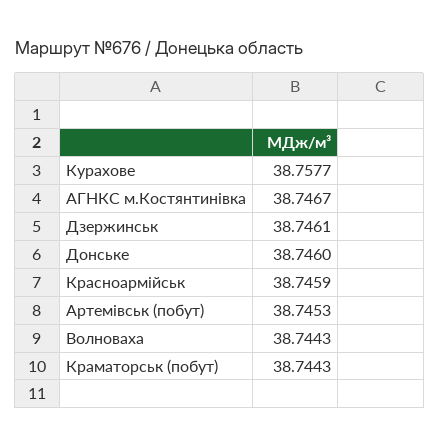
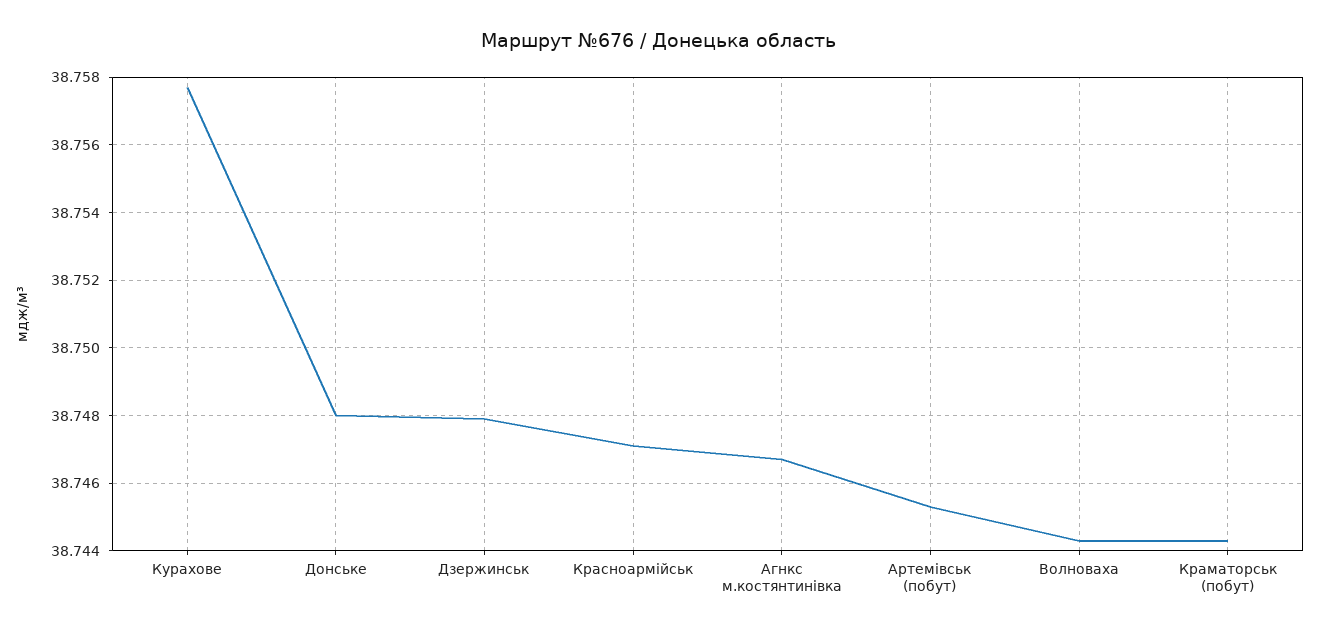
  {
    "Курахове": 38.7577,
    "АГНКС м.Костянтинівка": 38.7467,
-   "Дзержинськ": 38.7461,
+   "Дзержинськ": 38.748,
-   "Донське": 38.746,
+   "Донське": 38.748,
-   "Красноармійськ": 38.7459,
+   "Красноармійськ": 38.747,
    "Артемівськ (побут)": 38.7453,
    "Волноваха": 38.7443,
    "Краматорськ (побут)": 38.7443
  }

